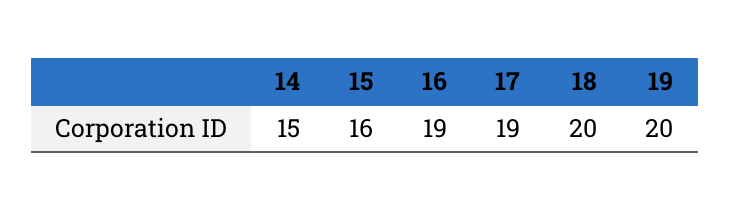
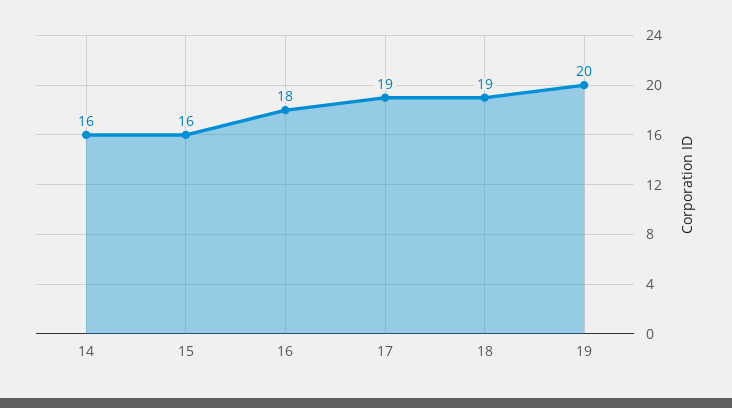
  {
-   "14": 15,
+   "14": 16,
    "15": 16,
-   "16": 19,
+   "16": 18,
    "17": 19,
-   "18": 20,
+   "18": 19,
    "19": 20
  }

